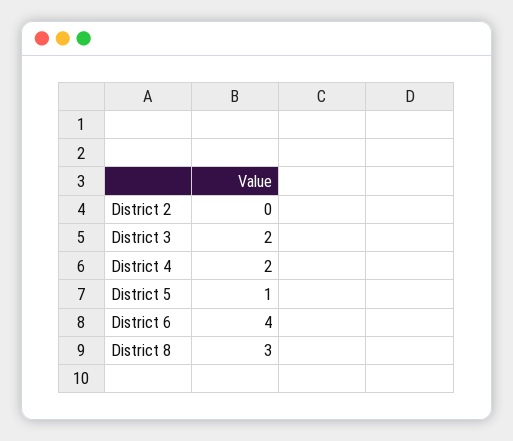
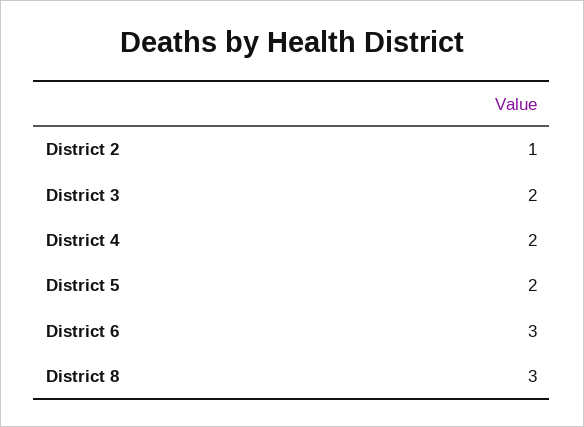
  {
-   "District 2": 0,
+   "District 2": 1,
    "District 3": 2,
    "District 4": 2,
-   "District 5": 1,
+   "District 5": 2,
-   "District 6": 4,
+   "District 6": 3,
    "District 8": 3
  }

